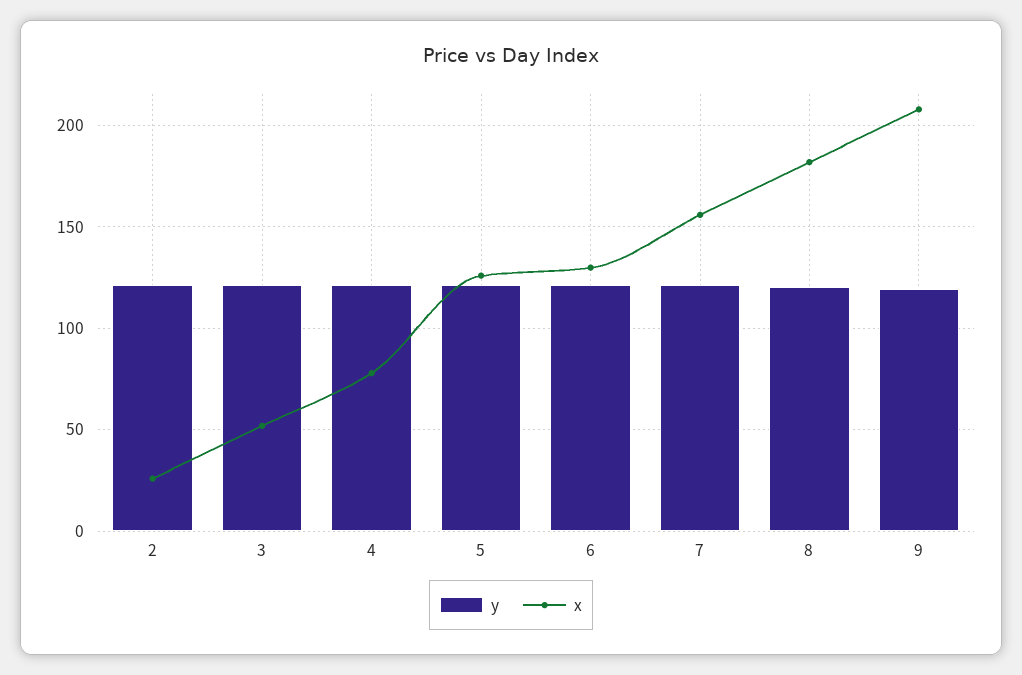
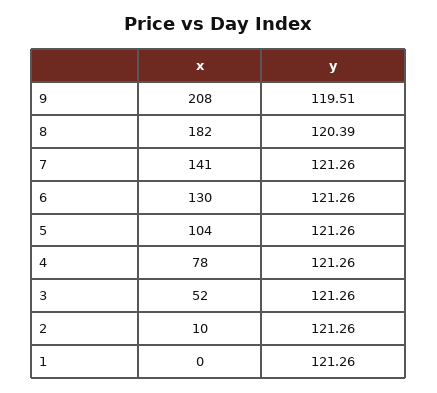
  {
    "y": {
      "2": 121.26,
      "3": 121.26,
      "4": 121.26,
      "5": 121.26,
      "6": 121.26,
      "7": 121.26,
      "8": 120.39,
-     "9": 119.51
+     "9": 119.51,
+     "1": 121.26
    },
    "x": {
-     "2": 25,
+     "2": 10,
      "3": 52,
      "4": 78,
-     "5": 125,
+     "5": 104,
      "6": 130,
-     "7": 155,
+     "7": 141,
      "8": 182,
-     "9": 208
+     "9": 208,
+     "1": 0
    }
  }

